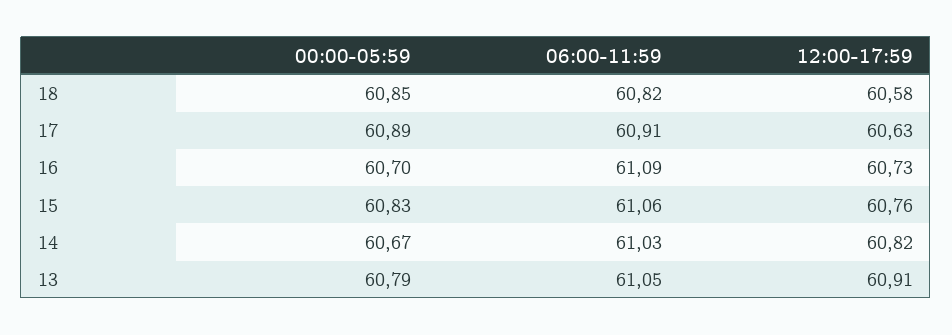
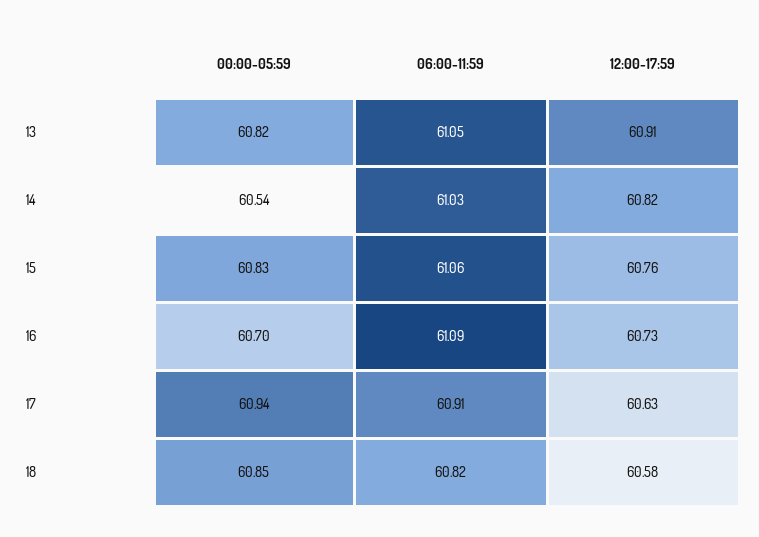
  {
    "00:00-05:59": {
      "18": 60.85,
-     "17": 60.89,
+     "17": 60.94,
      "16": 60.7,
      "15": 60.83,
-     "14": 60.67,
+     "14": 60.54,
-     "13": 60.79
+     "13": 60.82
    },
    "06:00-11:59": {
      "18": 60.82,
      "17": 60.91,
      "16": 61.09,
      "15": 61.06,
      "14": 61.03,
      "13": 61.05
    },
    "12:00-17:59": {
      "18": 60.58,
      "17": 60.63,
      "16": 60.73,
      "15": 60.76,
      "14": 60.82,
      "13": 60.91
    }
  }

